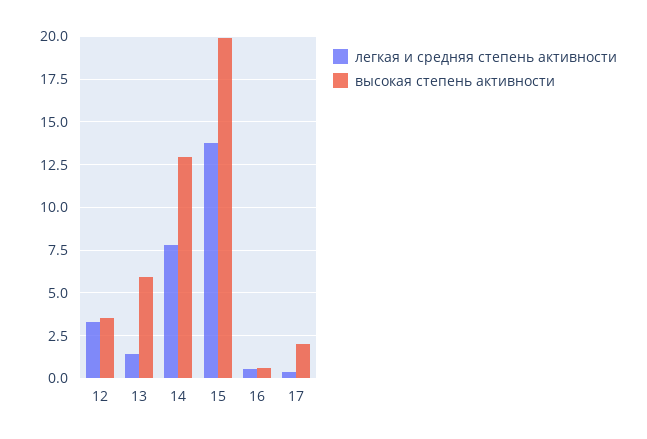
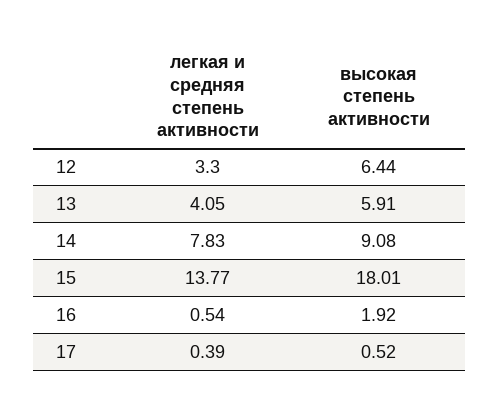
  {
    "легкая и средняя степень активности": {
      "12": 3.3,
-     "13": 1.5,
+     "13": 4.05,
      "14": 7.83,
      "15": 13.77,
      "16": 0.54,
      "17": 0.39
    },
    "высокая степень активности": {
-     "12": 3.5,
+     "12": 6.44,
      "13": 5.91,
-     "14": 13,
+     "14": 9.08,
-     "15": 20,
+     "15": 18.01,
-     "16": 0.5,
+     "16": 1.92,
-     "17": 2
+     "17": 0.52
    }
  }

